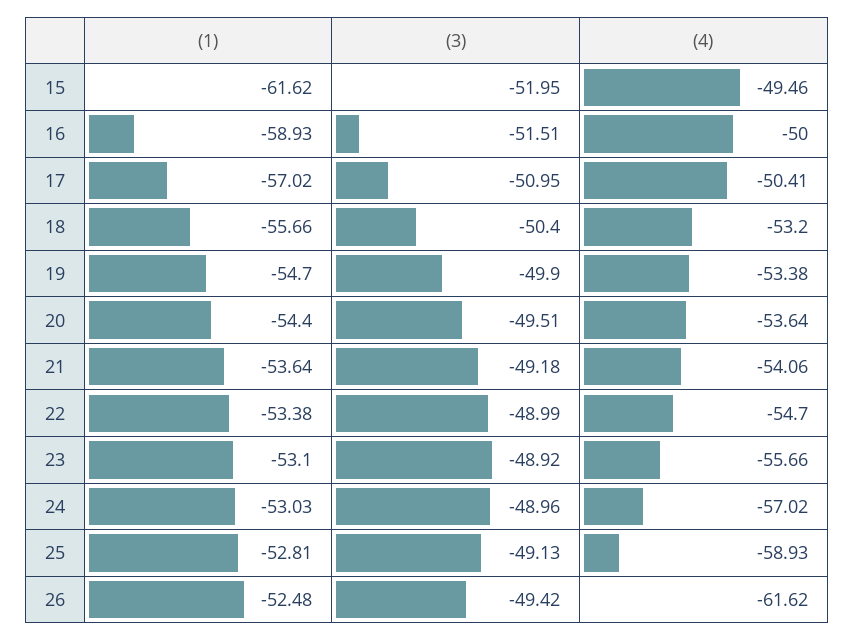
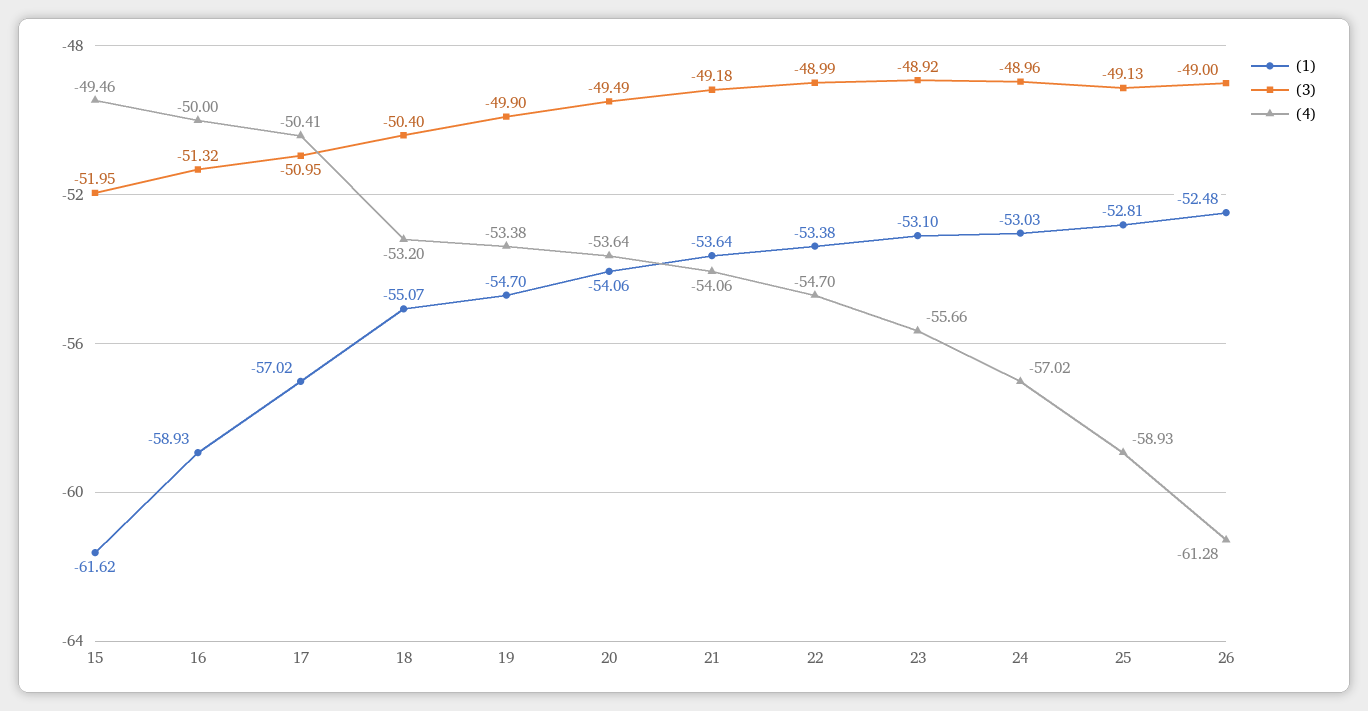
  {
    "(1)": {
      "15": -61.62,
      "16": -58.93,
      "17": -57.02,
-     "18": -55.66,
+     "18": -55.07,
      "19": -54.7,
-     "20": -54.4,
+     "20": -54.06,
      "21": -53.64,
      "22": -53.38,
      "23": -53.1,
      "24": -53.03,
      "25": -52.81,
      "26": -52.48
    },
    "(3)": {
      "15": -51.95,
-     "16": -51.51,
+     "16": -51.32,
      "17": -50.95,
      "18": -50.4,
      "19": -49.9,
-     "20": -49.51,
+     "20": -49.49,
      "21": -49.18,
      "22": -48.99,
      "23": -48.92,
      "24": -48.96,
      "25": -49.13,
-     "26": -49.42
+     "26": -49
    },
    "(4)": {
      "15": -49.46,
      "16": -50,
      "17": -50.41,
      "18": -53.2,
      "19": -53.38,
      "20": -53.64,
      "21": -54.06,
      "22": -54.7,
      "23": -55.66,
      "24": -57.02,
      "25": -58.93,
-     "26": -61.62
+     "26": -61.28
    }
  }

